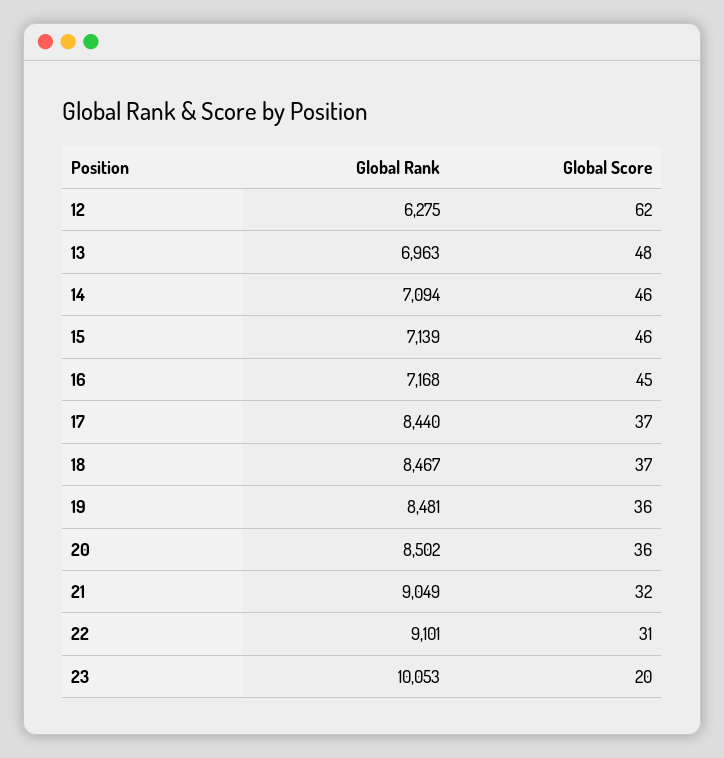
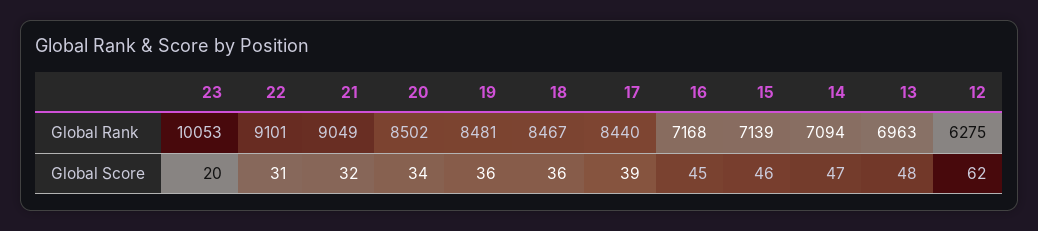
  {
    "Global Rank": {
      "12": 6275,
      "13": 6963,
      "14": 7094,
      "15": 7139,
      "16": 7168,
      "17": 8440,
      "18": 8467,
      "19": 8481,
      "20": 8502,
      "21": 9049,
      "22": 9101,
      "23": 10053
    },
    "Global Score": {
      "12": 62,
      "13": 48,
-     "14": 46,
+     "14": 47,
      "15": 46,
      "16": 45,
-     "17": 37,
+     "17": 39,
-     "18": 37,
+     "18": 36,
      "19": 36,
-     "20": 36,
+     "20": 34,
      "21": 32,
      "22": 31,
      "23": 20
    }
  }

